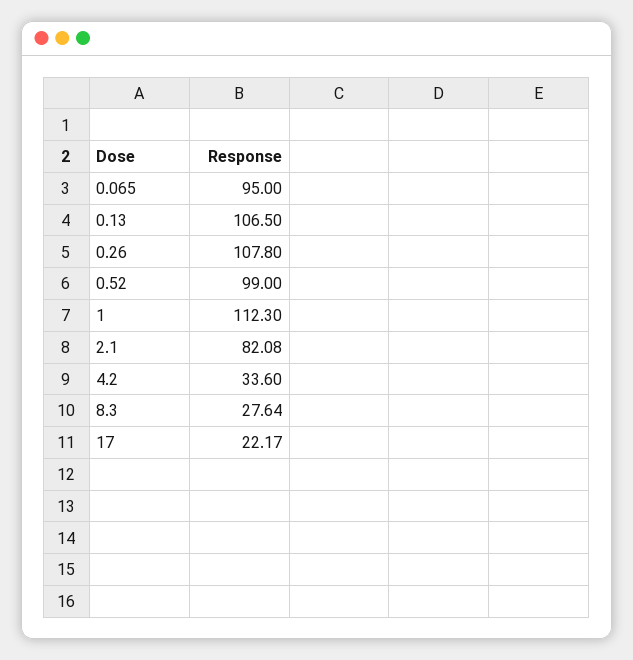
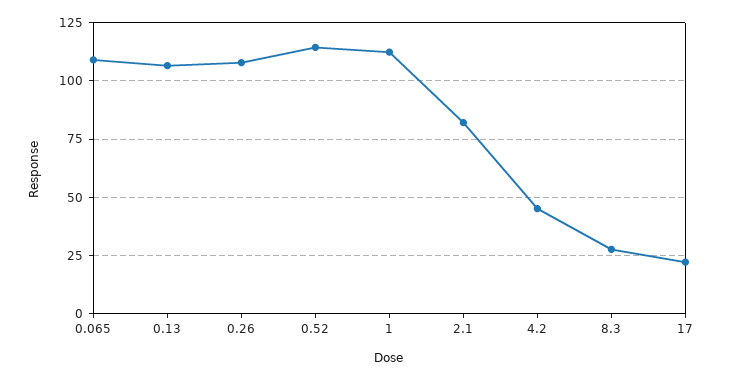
  {
-   "0.065": 95,
+   "0.065": 110,
    "0.13": 106.5,
    "0.26": 107.8,
-   "0.52": 99,
+   "0.52": 115,
    "1": 112.3,
    "2.1": 82.08,
-   "4.2": 33.6,
+   "4.2": 45,
    "8.3": 27.64,
    "17": 22.17
  }

